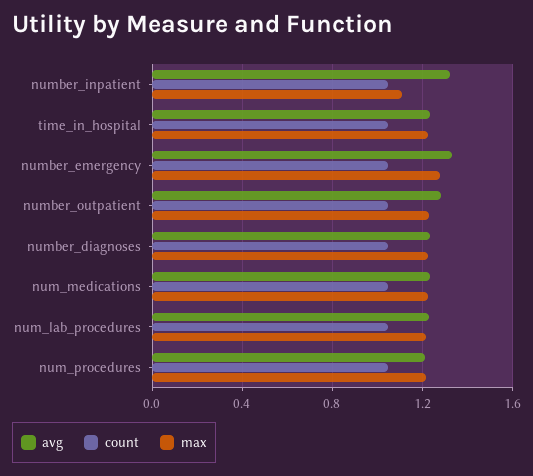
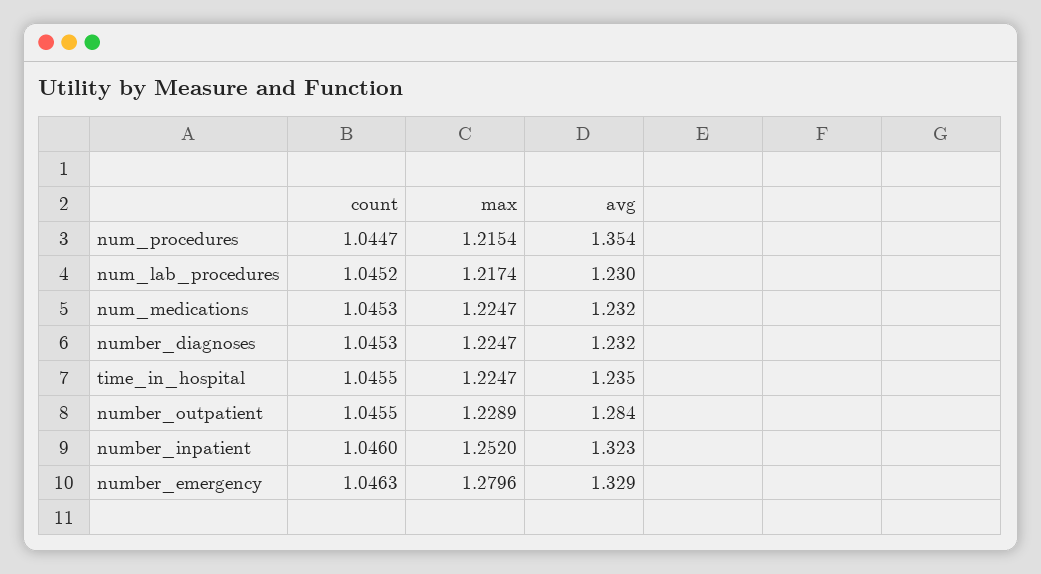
  {
    "avg": {
      "number_inpatient": 1.323,
      "time_in_hospital": 1.235,
      "number_emergency": 1.329,
      "number_outpatient": 1.284,
      "number_diagnoses": 1.232,
      "num_medications": 1.232,
      "num_lab_procedures": 1.23,
-     "num_procedures": 1.2
+     "num_procedures": 1.354
    },
    "count": {
      "number_inpatient": 1.046,
      "time_in_hospital": 1.0455,
      "number_emergency": 1.0463,
      "number_outpatient": 1.0455,
      "number_diagnoses": 1.0453,
      "num_medications": 1.0453,
      "num_lab_procedures": 1.0452,
      "num_procedures": 1.0447
    },
    "max": {
-     "number_inpatient": 1.1,
+     "number_inpatient": 1.252,
      "time_in_hospital": 1.2247,
      "number_emergency": 1.2796,
      "number_outpatient": 1.2289,
      "number_diagnoses": 1.2247,
      "num_medications": 1.2247,
      "num_lab_procedures": 1.2174,
      "num_procedures": 1.2154
    }
  }

